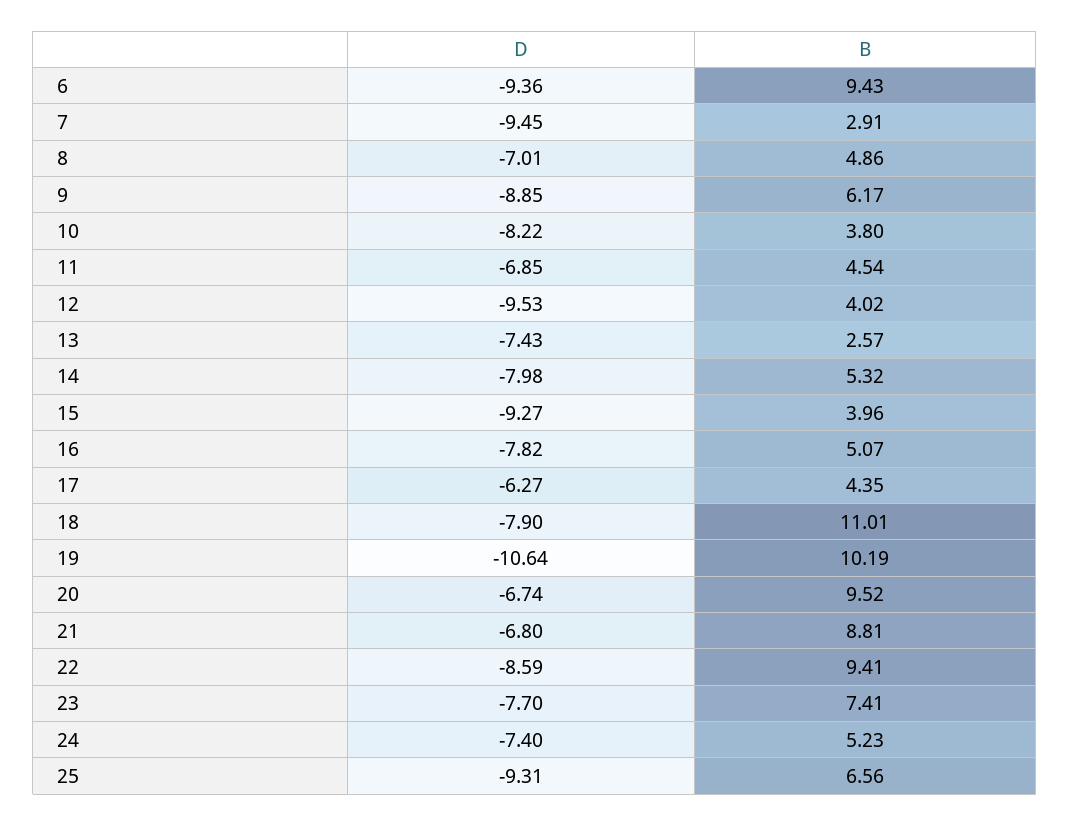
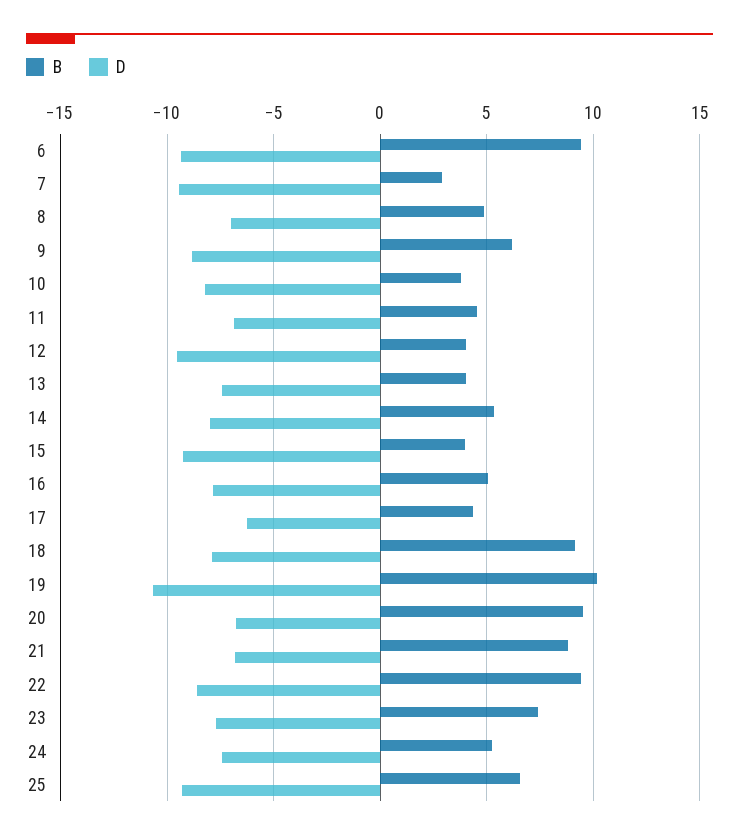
  {
    "D": {
      "6": -9.36,
      "7": -9.45,
      "8": -7.01,
      "9": -8.85,
      "10": -8.22,
      "11": -6.85,
      "12": -9.53,
      "13": -7.43,
      "14": -7.98,
      "15": -9.27,
      "16": -7.82,
      "17": -6.27,
      "18": -7.9,
      "19": -10.64,
      "20": -6.74,
      "21": -6.8,
      "22": -8.59,
      "23": -7.7,
      "24": -7.4,
      "25": -9.31
    },
    "B": {
      "6": 9.43,
      "7": 2.91,
      "8": 4.86,
      "9": 6.17,
      "10": 3.8,
      "11": 4.54,
      "12": 4.02,
-     "13": 2.57,
+     "13": 4,
      "14": 5.32,
      "15": 3.96,
      "16": 5.07,
      "17": 4.35,
-     "18": 11.01,
+     "18": 9,
      "19": 10.19,
      "20": 9.52,
      "21": 8.81,
      "22": 9.41,
      "23": 7.41,
      "24": 5.23,
      "25": 6.56
    }
  }

